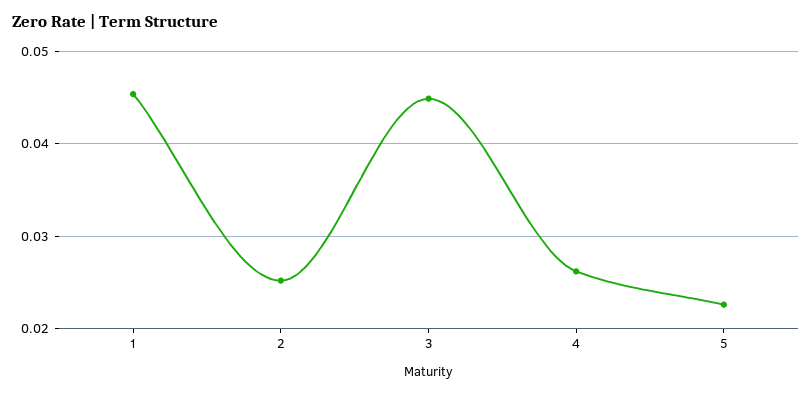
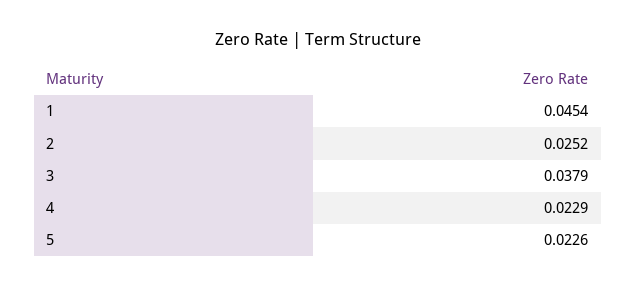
  {
    "1": 0.0454,
    "2": 0.0252,
-   "3": 0.045,
+   "3": 0.0379,
-   "4": 0.026,
+   "4": 0.0229,
    "5": 0.0226
  }

